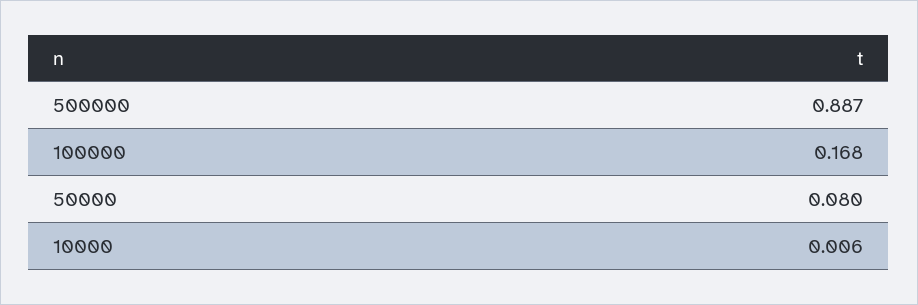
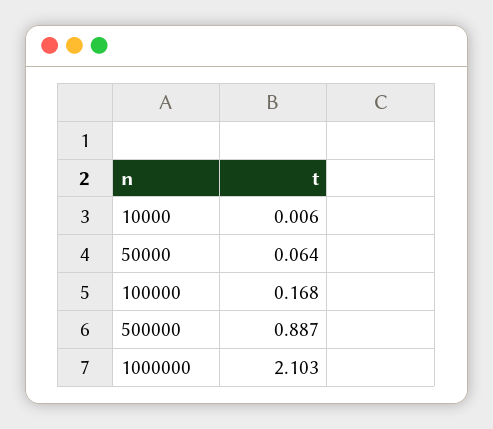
  {
    "500000": 0.887,
    "100000": 0.168,
-   "50000": 0.08,
+   "50000": 0.064,
-   "10000": 0.006
+   "10000": 0.006,
+   "1000000": 2.103
  }

